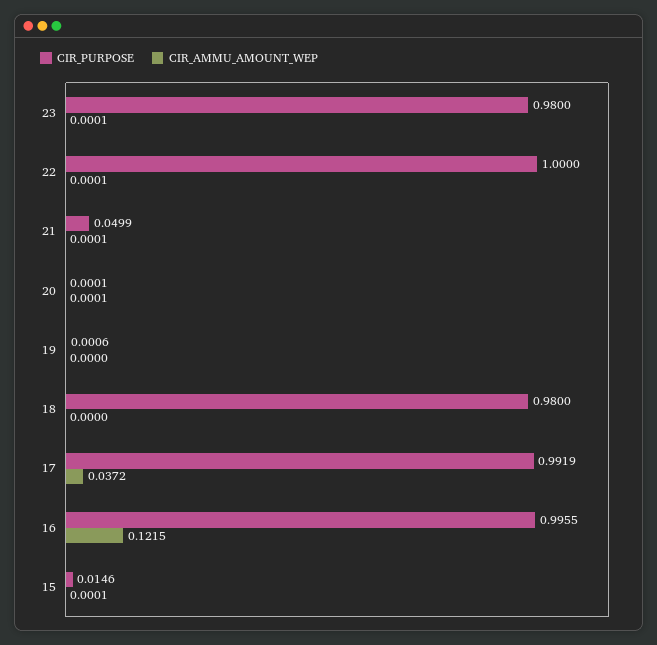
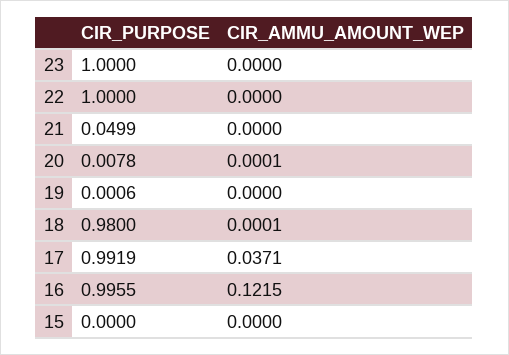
  {
    "CIR_PURPOSE": {
-     "23": 0.98,
+     "23": 1,
      "22": 1,
      "21": 0.0499,
-     "20": 0.0001,
+     "20": 0.0078,
      "19": 0.0006,
      "18": 0.98,
      "17": 0.9919,
      "16": 0.9955,
-     "15": 0.0146
+     "15": 0
    },
    "CIR_AMMU_AMOUNT_WEP": {
-     "23": 0.0001,
+     "23": 0,
-     "22": 0.0001,
+     "22": 0,
-     "21": 0.0001,
+     "21": 0,
      "20": 0.0001,
      "19": 0,
-     "18": 0,
+     "18": 0.0001,
-     "17": 0.0372,
+     "17": 0.0371,
      "16": 0.1215,
-     "15": 0.0001
+     "15": 0
    }
  }

